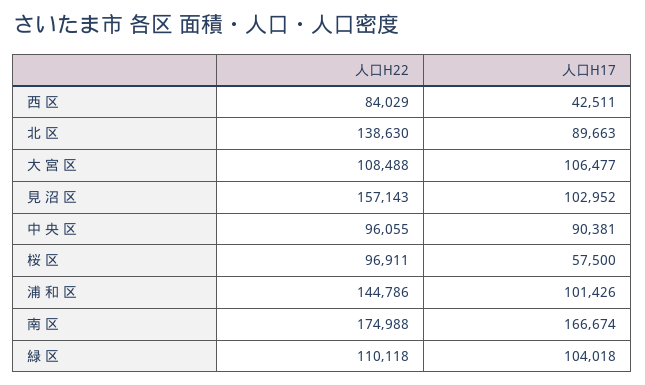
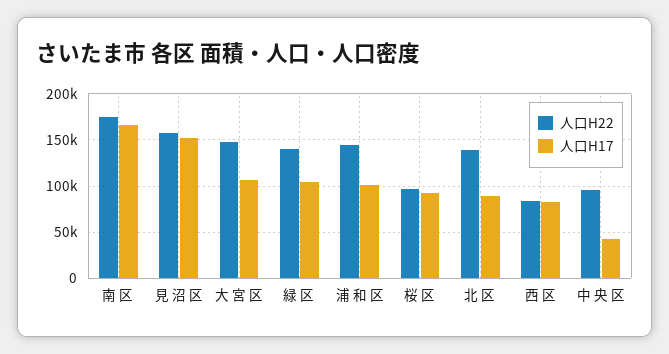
  {
    "人口H22": {
      "西 区": 84029,
      "北 区": 138630,
-     "大 宮 区": 108488,
+     "大 宮 区": 150000,
      "見 沼 区": 157143,
      "中 央 区": 96055,
      "桜 区": 96911,
      "浦 和 区": 144786,
      "南 区": 174988,
-     "緑 区": 110118
+     "緑 区": 140000
    },
    "人口H17": {
-     "西 区": 42511,
+     "西 区": 80000,
      "北 区": 89663,
      "大 宮 区": 106477,
-     "見 沼 区": 102952,
+     "見 沼 区": 150000,
-     "中 央 区": 90381,
+     "中 央 区": 40000,
-     "桜 区": 57500,
+     "桜 区": 90000,
      "浦 和 区": 101426,
      "南 区": 166674,
      "緑 区": 104018
    }
  }

